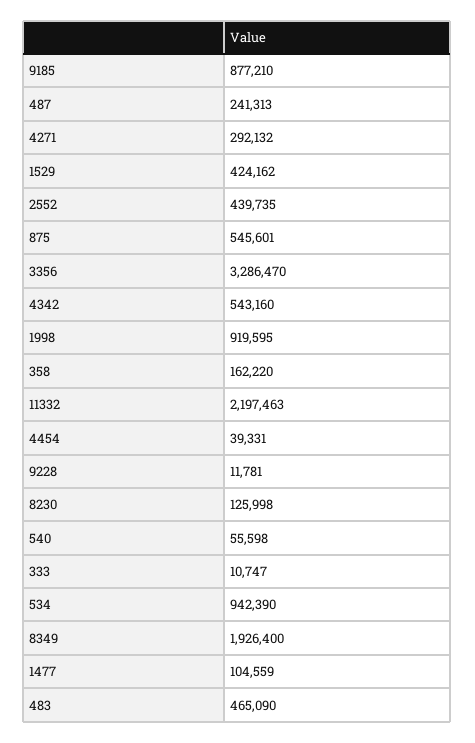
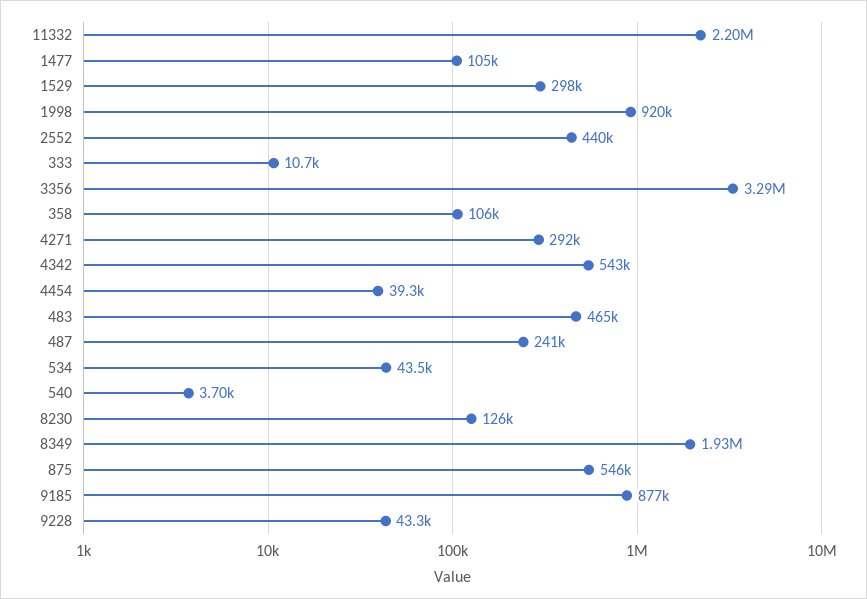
  {
    "9185": 877210,
    "487": 241313,
    "4271": 292132,
-   "1529": 424162,
+   "1529": 298000,
    "2552": 439735,
    "875": 545601,
    "3356": 3286470,
    "4342": 543160,
    "1998": 919595,
-   "358": 162220,
+   "358": 106000,
    "11332": 2197463,
    "4454": 39331,
-   "9228": 11781,
+   "9228": 43300,
    "8230": 125998,
-   "540": 55598,
+   "540": 3700,
    "333": 10747,
-   "534": 942390,
+   "534": 43500,
    "8349": 1926400,
    "1477": 104559,
    "483": 465090
  }

